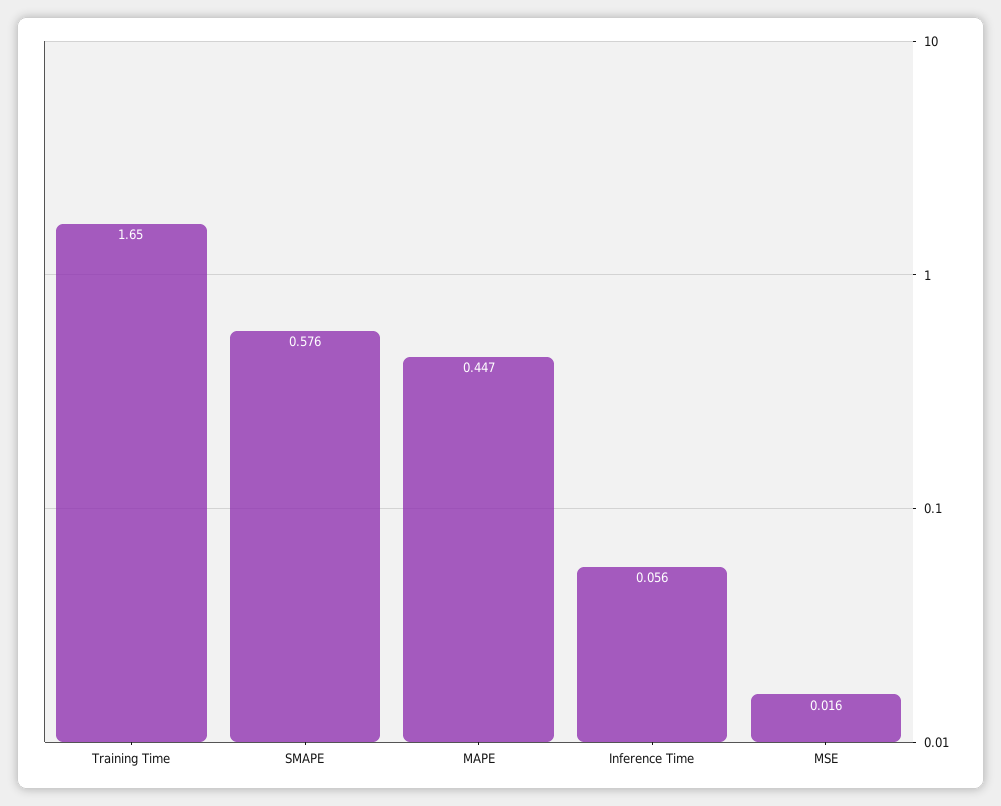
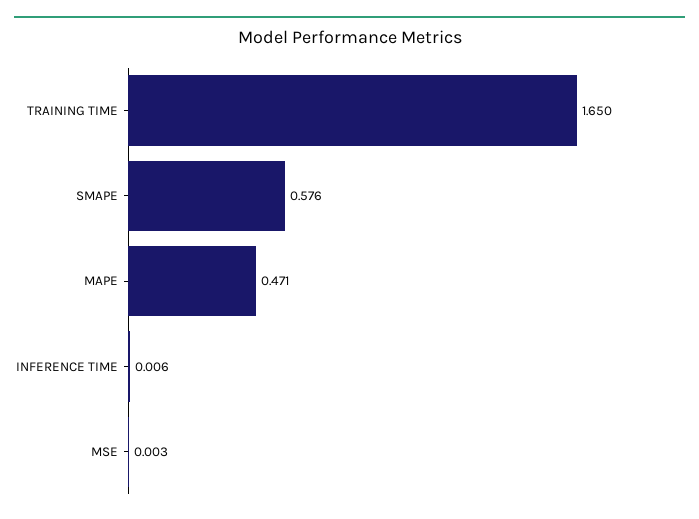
  {
    "Training Time": 1.65,
    "SMAPE": 0.576,
-   "MAPE": 0.447,
+   "MAPE": 0.471,
-   "Inference Time": 0.056,
+   "Inference Time": 0.006,
-   "MSE": 0.016
+   "MSE": 0.003
  }

